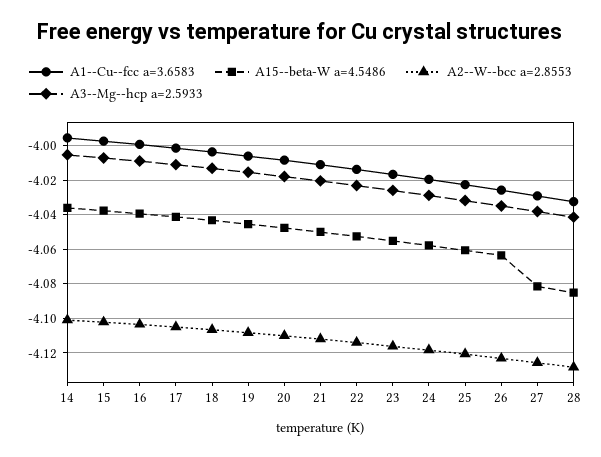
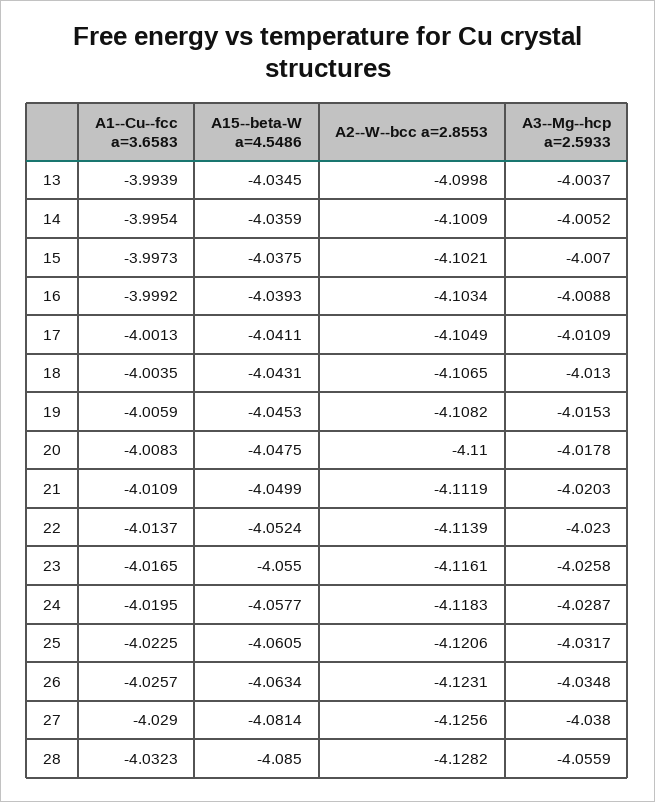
  {
    "A1--Cu--fcc a=3.6583": {
      "14": -3.9954,
      "15": -3.9973,
      "16": -3.9992,
      "17": -4.0013,
      "18": -4.0035,
      "19": -4.0059,
      "20": -4.0083,
      "21": -4.0109,
      "22": -4.0137,
      "23": -4.0165,
      "24": -4.0195,
      "25": -4.0225,
      "26": -4.0257,
      "27": -4.029,
-     "28": -4.0323
+     "28": -4.0323,
+     "13": -3.9939
    },
    "A15--beta-W a=4.5486": {
      "14": -4.0359,
      "15": -4.0375,
      "16": -4.0393,
      "17": -4.0411,
      "18": -4.0431,
      "19": -4.0453,
      "20": -4.0475,
      "21": -4.0499,
      "22": -4.0524,
      "23": -4.055,
      "24": -4.0577,
      "25": -4.0605,
      "26": -4.0634,
      "27": -4.0814,
-     "28": -4.085
+     "28": -4.085,
+     "13": -4.0345
    },
    "A2--W--bcc a=2.8553": {
      "14": -4.1009,
      "15": -4.1021,
      "16": -4.1034,
      "17": -4.1049,
      "18": -4.1065,
      "19": -4.1082,
      "20": -4.11,
      "21": -4.1119,
      "22": -4.1139,
      "23": -4.1161,
      "24": -4.1183,
      "25": -4.1206,
      "26": -4.1231,
      "27": -4.1256,
-     "28": -4.1282
+     "28": -4.1282,
+     "13": -4.0998
    },
    "A3--Mg--hcp a=2.5933": {
      "14": -4.0052,
      "15": -4.007,
      "16": -4.0088,
      "17": -4.0109,
      "18": -4.013,
      "19": -4.0153,
      "20": -4.0178,
      "21": -4.0203,
      "22": -4.023,
      "23": -4.0258,
      "24": -4.0287,
      "25": -4.0317,
      "26": -4.0348,
      "27": -4.038,
-     "28": -4.04
+     "28": -4.0559,
+     "13": -4.0037
    }
  }

